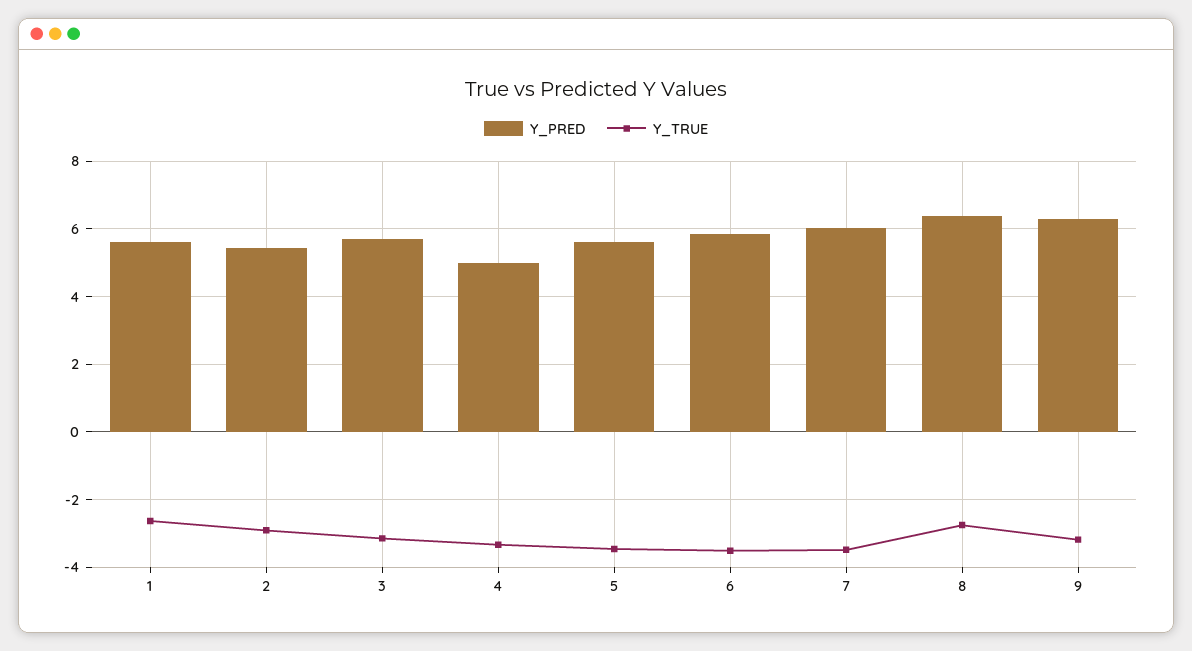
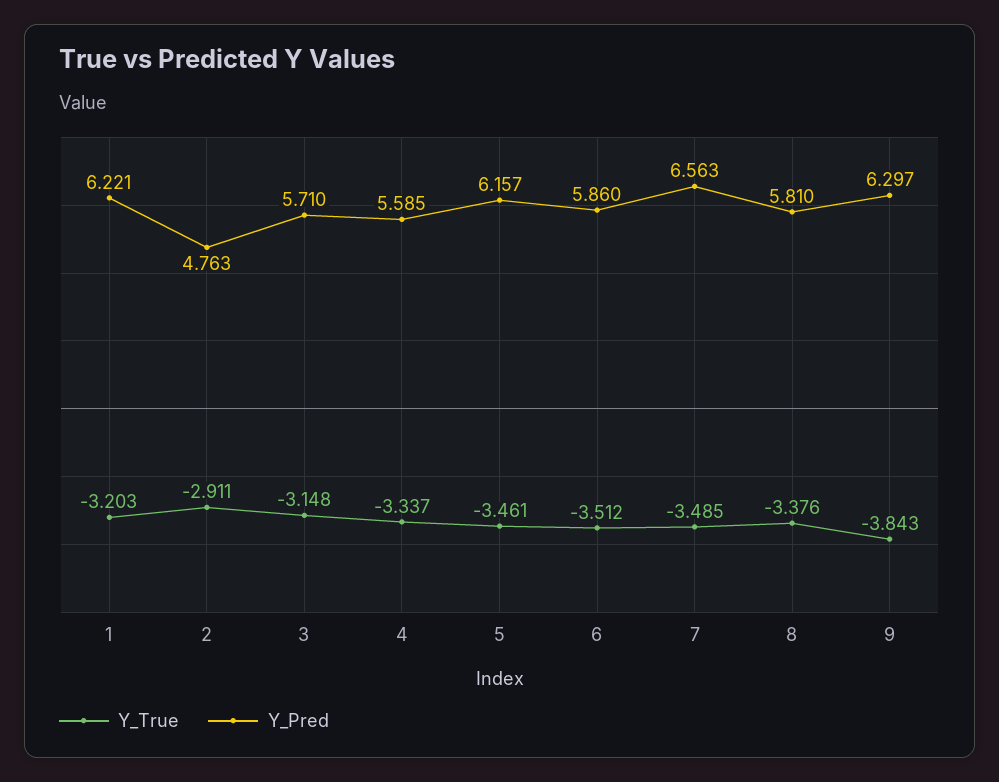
  {
    "Y_PRED": {
-     "1": 5.6,
+     "1": 6.221,
-     "2": 5.4,
+     "2": 4.763,
      "3": 5.71,
-     "4": 5,
+     "4": 5.585,
-     "5": 5.6,
+     "5": 6.157,
      "6": 5.86,
-     "7": 6,
+     "7": 6.563,
-     "8": 6.4,
+     "8": 5.81,
      "9": 6.297
    },
    "Y_TRUE": {
-     "1": -2.6,
+     "1": -3.203,
      "2": -2.911,
      "3": -3.148,
      "4": -3.337,
      "5": -3.461,
      "6": -3.512,
      "7": -3.485,
-     "8": -2.8,
+     "8": -3.376,
-     "9": -3.2
+     "9": -3.843
    }
  }

